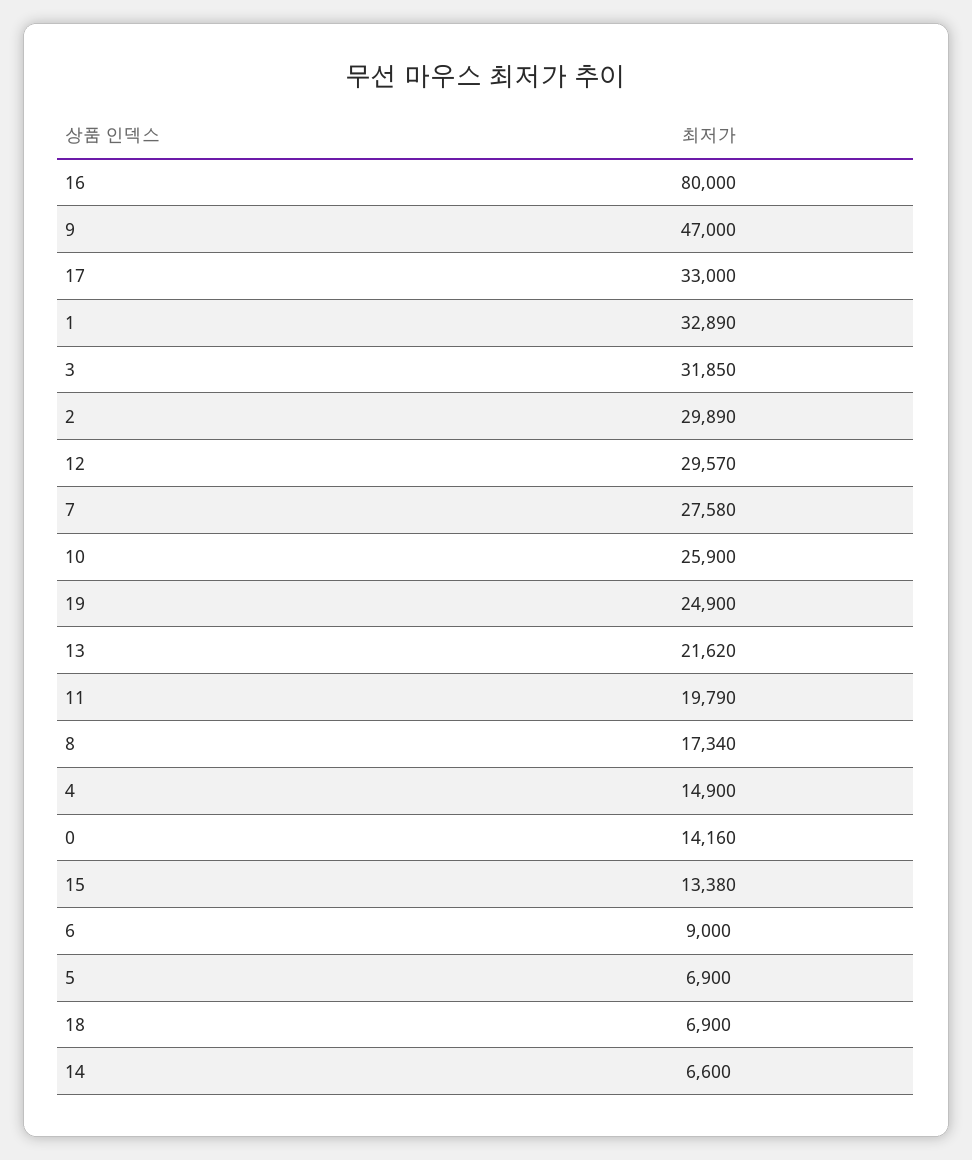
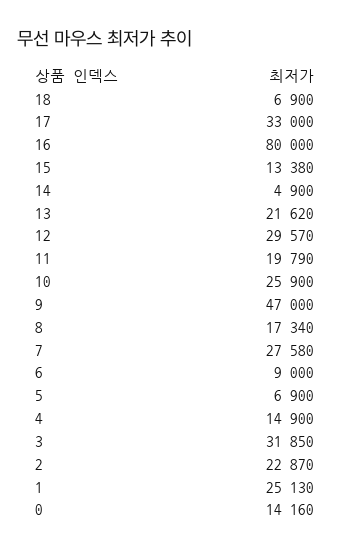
  {
    "16": 80000,
    "9": 47000,
    "17": 33000,
-   "1": 32890,
+   "1": 25130,
    "3": 31850,
-   "2": 29890,
+   "2": 22870,
    "12": 29570,
    "7": 27580,
    "10": 25900,
-   "19": 24900,
    "13": 21620,
    "11": 19790,
    "8": 17340,
    "4": 14900,
    "0": 14160,
    "15": 13380,
    "6": 9000,
    "5": 6900,
    "18": 6900,
-   "14": 6600
+   "14": 4900
  }

